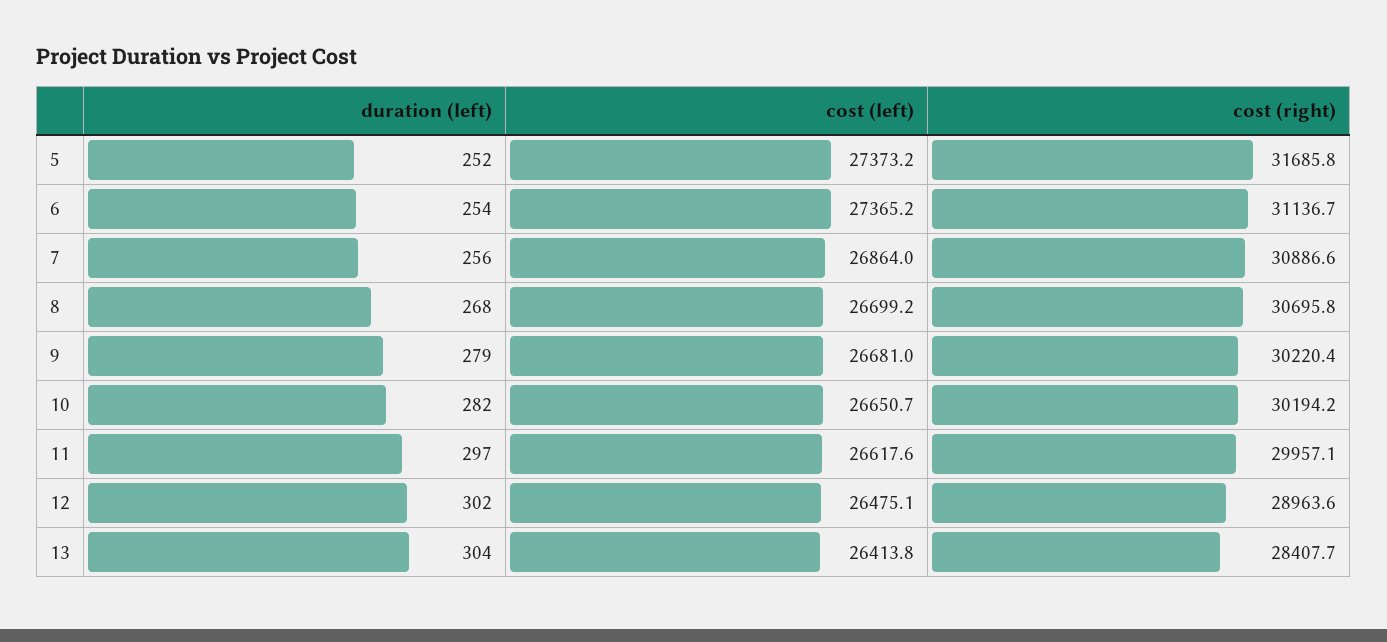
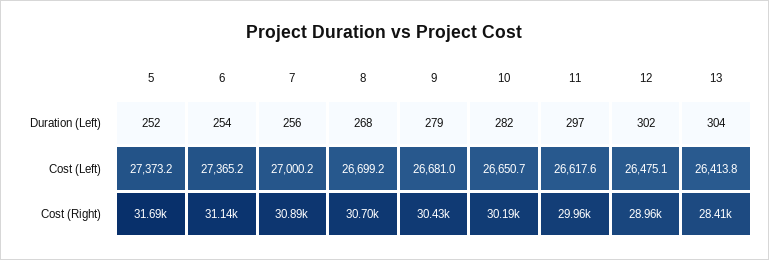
  {
    "duration (left)": {
      "5": 252,
      "6": 254,
      "7": 256,
      "8": 268,
      "9": 279,
      "10": 282,
      "11": 297,
      "12": 302,
      "13": 304
    },
    "cost (left)": {
      "5": 27373.2,
      "6": 27365.2,
-     "7": 26864,
+     "7": 27000.2,
      "8": 26699.2,
      "9": 26681,
      "10": 26650.7,
      "11": 26617.6,
      "12": 26475.1,
      "13": 26413.8
    },
    "cost (right)": {
      "5": 31685.8,
      "6": 31136.7,
      "7": 30886.6,
      "8": 30695.8,
-     "9": 30220.4,
+     "9": 30430,
      "10": 30194.2,
      "11": 29957.1,
      "12": 28963.6,
      "13": 28407.7
    }
  }

